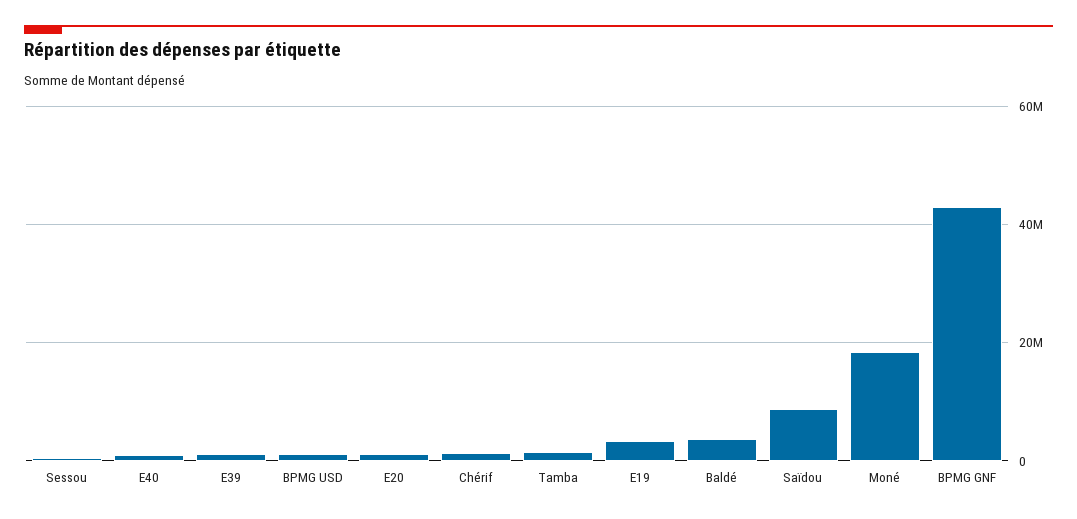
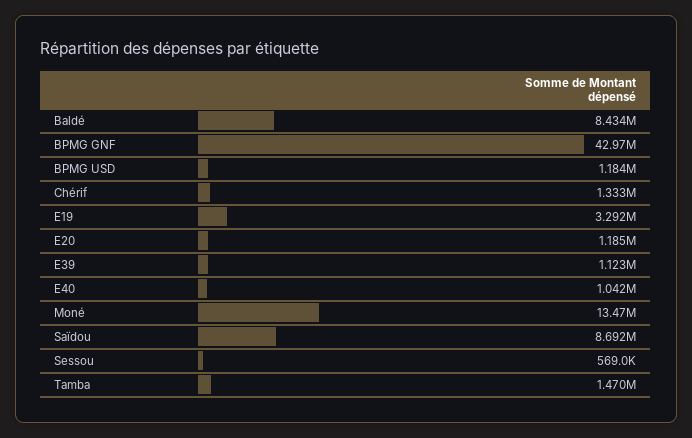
  {
    "Sessou": 569000,
    "E40": 1042000,
    "E39": 1123000,
    "BPMG USD": 1184000,
    "E20": 1185000,
    "Chérif": 1333000,
    "Tamba": 1470000,
    "E19": 3292000,
-   "Baldé": 4000000,
+   "Baldé": 8434000,
    "Saïdou": 8692000,
-   "Moné": 18000000,
+   "Moné": 13470000,
    "BPMG GNF": 42970000
  }

